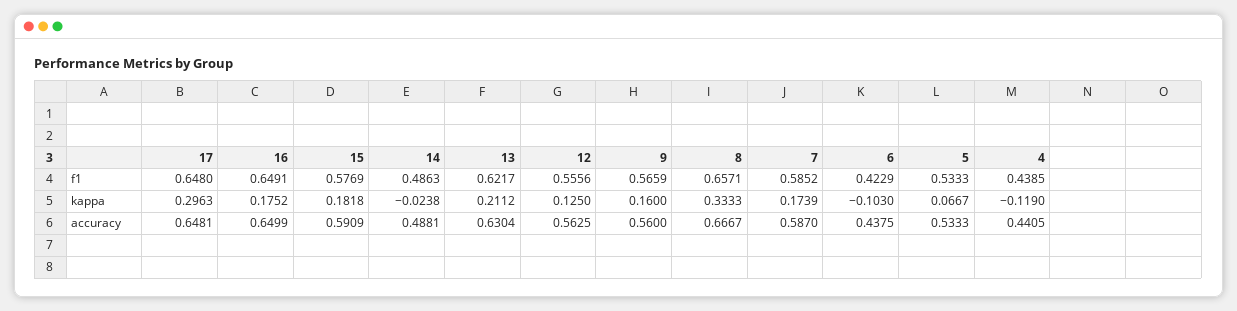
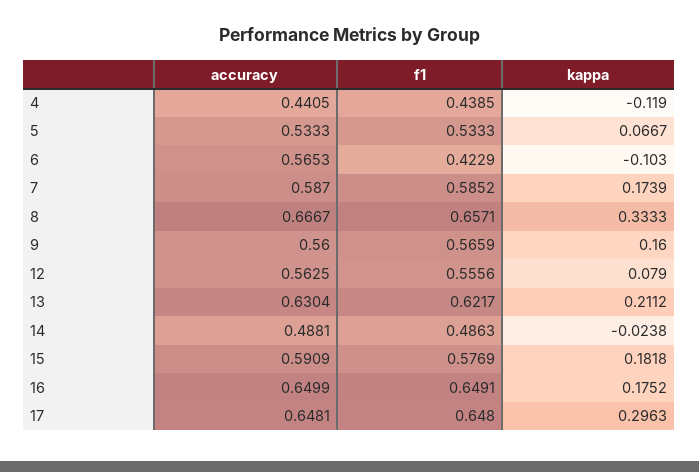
  {
    "17": {
      "f1": 0.648,
      "kappa": 0.2963,
      "accuracy": 0.6481
    },
    "16": {
      "f1": 0.6491,
      "kappa": 0.1752,
      "accuracy": 0.6499
    },
    "15": {
      "f1": 0.5769,
      "kappa": 0.1818,
      "accuracy": 0.5909
    },
    "14": {
      "f1": 0.4863,
      "kappa": -0.0238,
      "accuracy": 0.4881
    },
    "13": {
      "f1": 0.6217,
      "kappa": 0.2112,
      "accuracy": 0.6304
    },
    "12": {
      "f1": 0.5556,
-     "kappa": 0.125,
+     "kappa": 0.079,
      "accuracy": 0.5625
    },
    "9": {
      "f1": 0.5659,
      "kappa": 0.16,
      "accuracy": 0.56
    },
    "8": {
      "f1": 0.6571,
      "kappa": 0.3333,
      "accuracy": 0.6667
    },
    "7": {
      "f1": 0.5852,
      "kappa": 0.1739,
      "accuracy": 0.587
    },
    "6": {
      "f1": 0.4229,
      "kappa": -0.103,
-     "accuracy": 0.4375
+     "accuracy": 0.5653
    },
    "5": {
      "f1": 0.5333,
      "kappa": 0.0667,
      "accuracy": 0.5333
    },
    "4": {
      "f1": 0.4385,
      "kappa": -0.119,
      "accuracy": 0.4405
    }
  }

